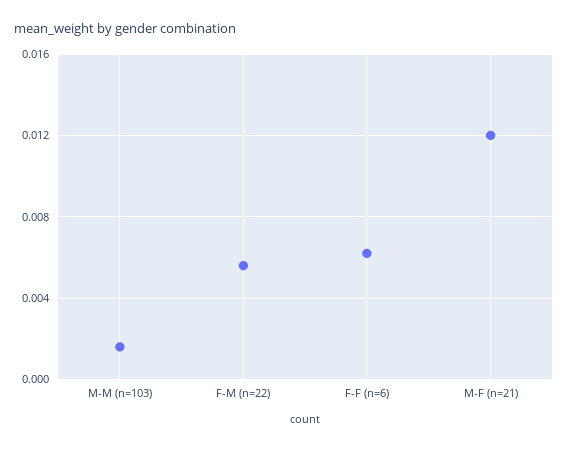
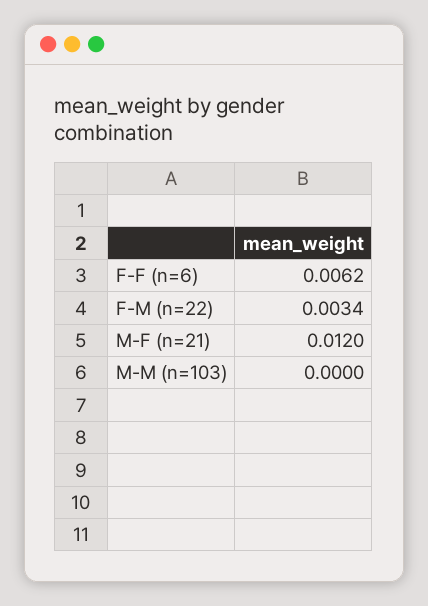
  {
-   "M-M (n=103)": 0.0015,
+   "M-M (n=103)": 0,
-   "F-M (n=22)": 0.0055,
+   "F-M (n=22)": 0.0034,
    "F-F (n=6)": 0.0062,
    "M-F (n=21)": 0.012
  }

